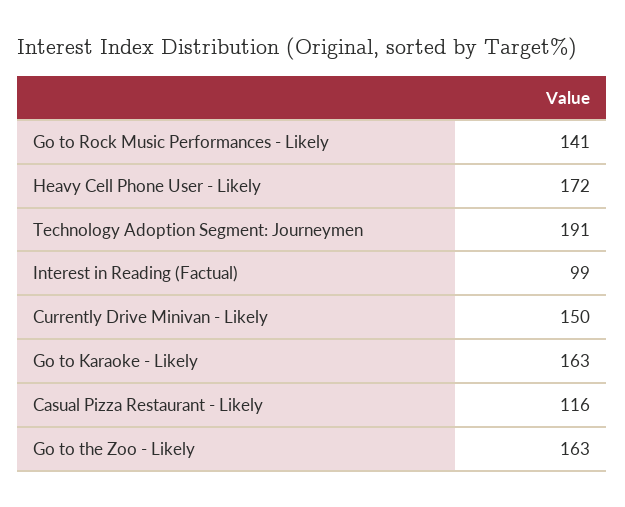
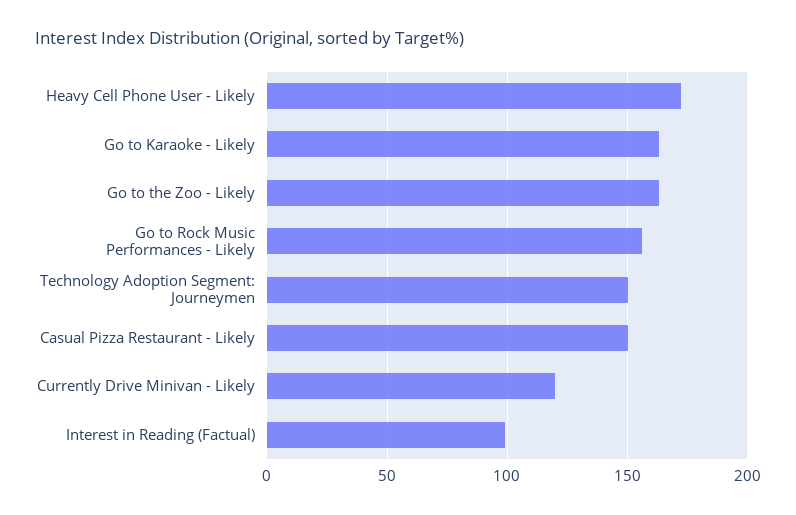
  {
-   "Go to Rock Music Performances - Likely": 141,
+   "Go to Rock Music Performances - Likely": 155,
    "Heavy Cell Phone User - Likely": 172,
-   "Technology Adoption Segment: Journeymen": 191,
+   "Technology Adoption Segment: Journeymen": 150,
    "Interest in Reading (Factual)": 99,
-   "Currently Drive Minivan - Likely": 150,
+   "Currently Drive Minivan - Likely": 120,
    "Go to Karaoke - Likely": 163,
-   "Casual Pizza Restaurant - Likely": 116,
+   "Casual Pizza Restaurant - Likely": 150,
    "Go to the Zoo - Likely": 163
  }

